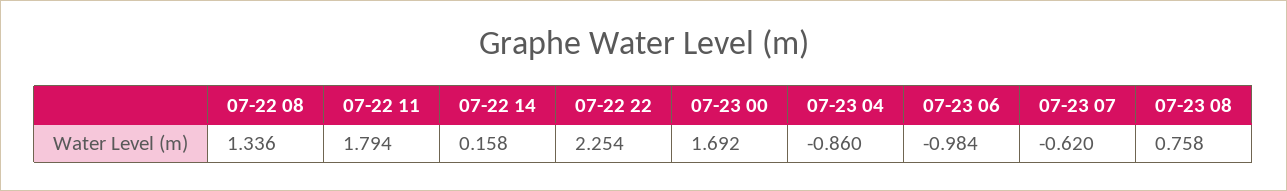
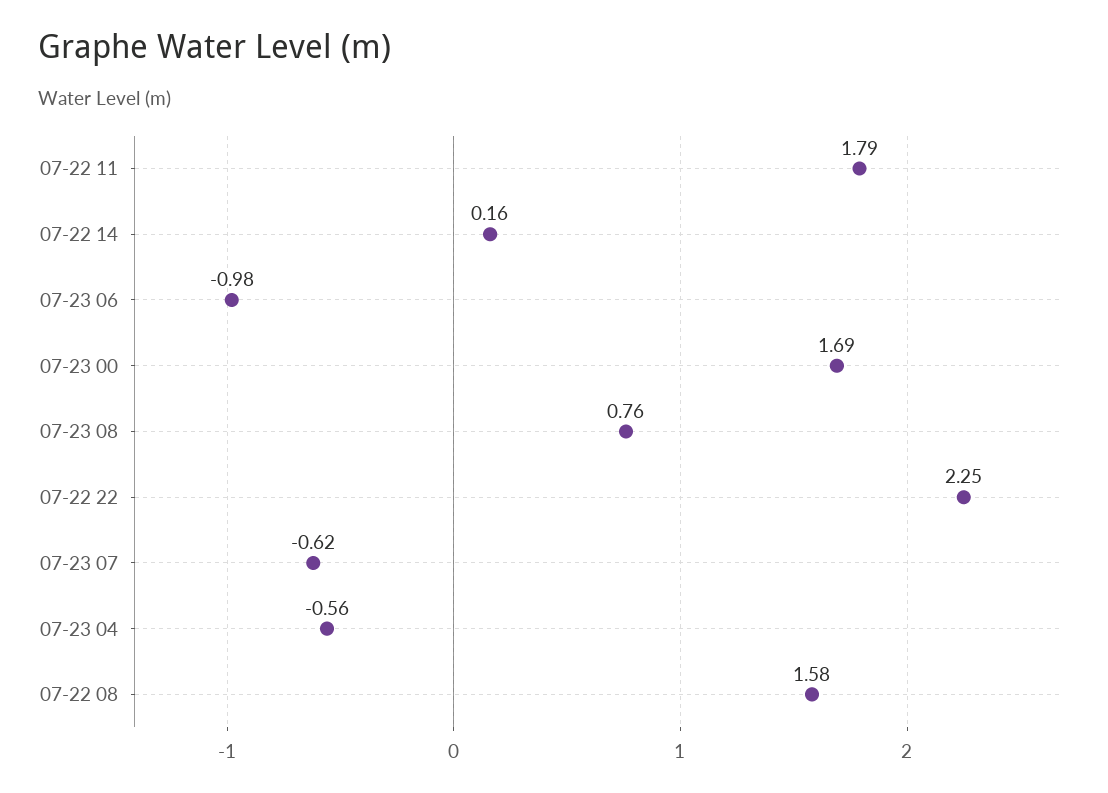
  {
-   "07-22 08": 1.336,
+   "07-22 08": 1.58,
    "07-22 11": 1.794,
    "07-22 14": 0.158,
    "07-22 22": 2.254,
    "07-23 00": 1.692,
-   "07-23 04": -0.86,
+   "07-23 04": -0.56,
    "07-23 06": -0.984,
    "07-23 07": -0.62,
    "07-23 08": 0.758
  }

